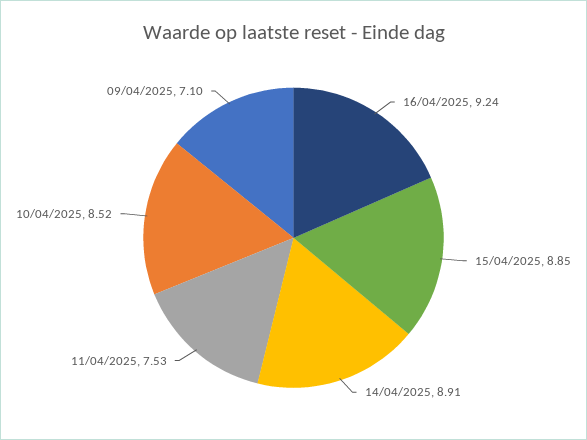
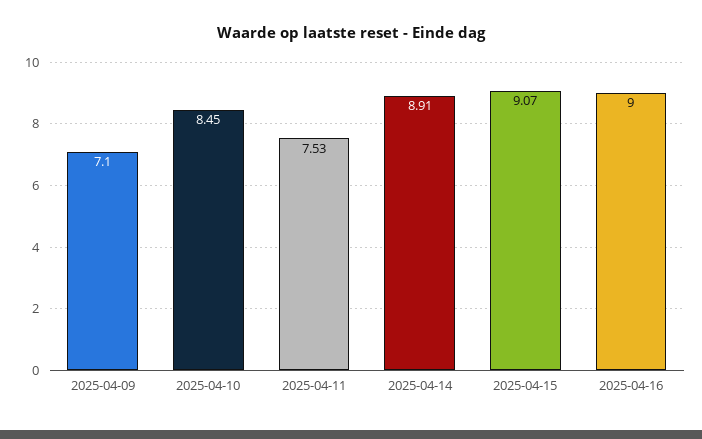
  {
-   "16/04/2025": 9.24,
+   "16/04/2025": 9,
-   "15/04/2025": 8.85,
+   "15/04/2025": 9.07,
    "14/04/2025": 8.91,
    "11/04/2025": 7.53,
-   "10/04/2025": 8.52,
+   "10/04/2025": 8.45,
    "09/04/2025": 7.1
  }

